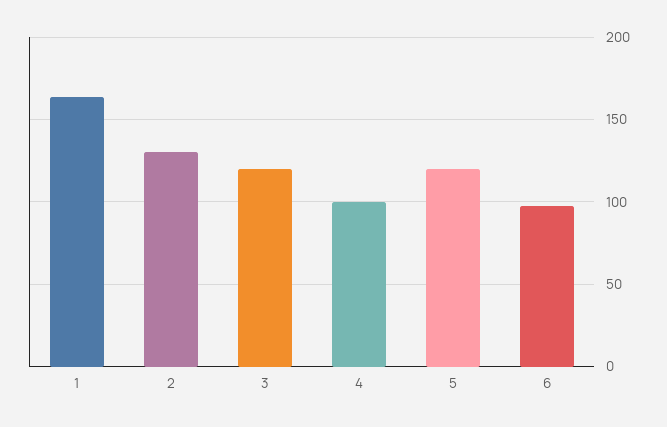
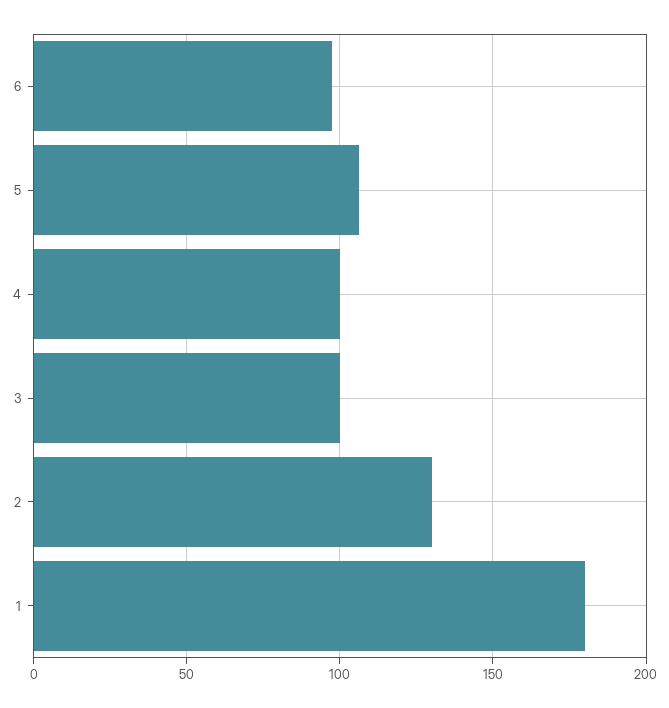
  {
-   "1": 165,
+   "1": 180,
    "2": 130,
-   "3": 120,
+   "3": 100,
    "4": 100,
-   "5": 120,
+   "5": 105,
    "6": 95
  }

